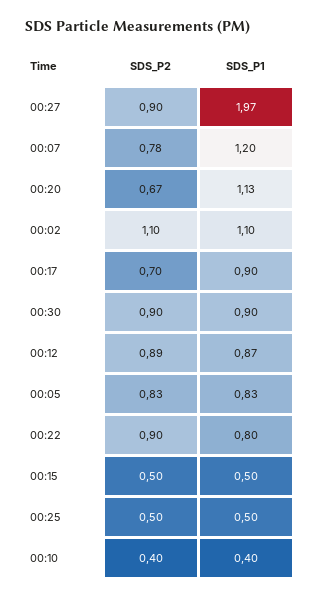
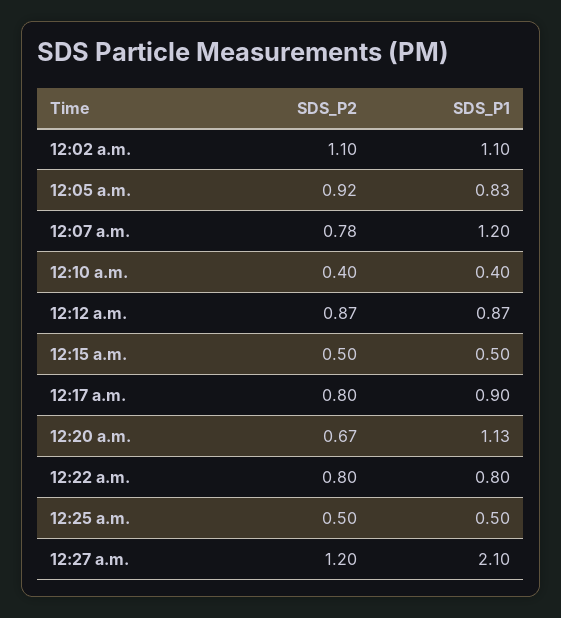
  {
    "SDS_P2": {
-     "00:27": 0.9,
+     "00:27": 1.2,
      "00:07": 0.78,
      "00:20": 0.67,
      "00:02": 1.1,
-     "00:17": 0.7,
+     "00:17": 0.8,
-     "00:30": 0.9,
-     "00:12": 0.89,
+     "00:12": 0.87,
-     "00:05": 0.83,
+     "00:05": 0.92,
-     "00:22": 0.9,
+     "00:22": 0.8,
      "00:15": 0.5,
      "00:25": 0.5,
      "00:10": 0.4
    },
    "SDS_P1": {
-     "00:27": 1.97,
+     "00:27": 2.1,
      "00:07": 1.2,
      "00:20": 1.13,
      "00:02": 1.1,
      "00:17": 0.9,
-     "00:30": 0.9,
      "00:12": 0.87,
      "00:05": 0.83,
      "00:22": 0.8,
      "00:15": 0.5,
      "00:25": 0.5,
      "00:10": 0.4
    }
  }

